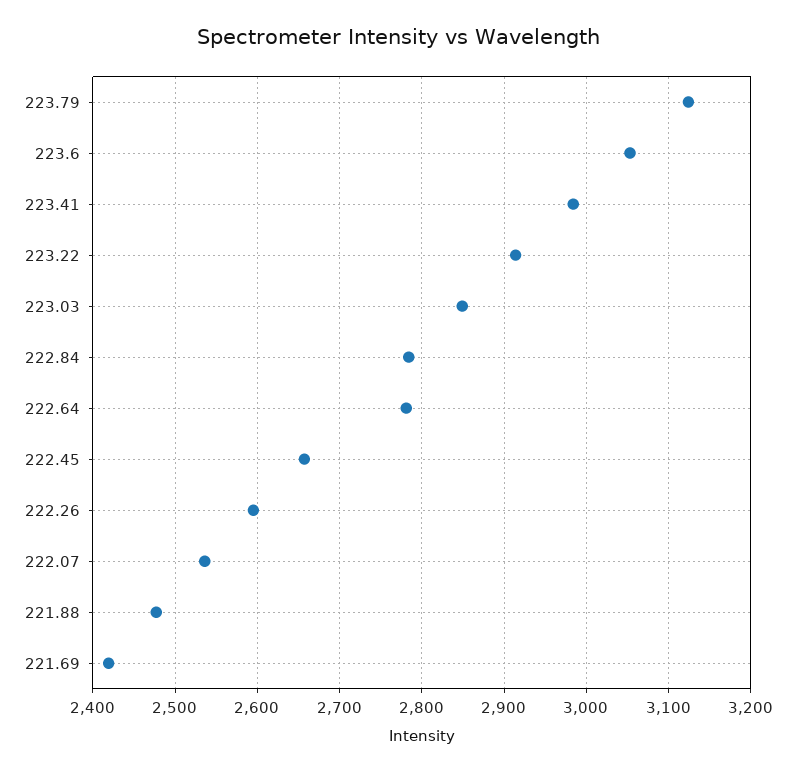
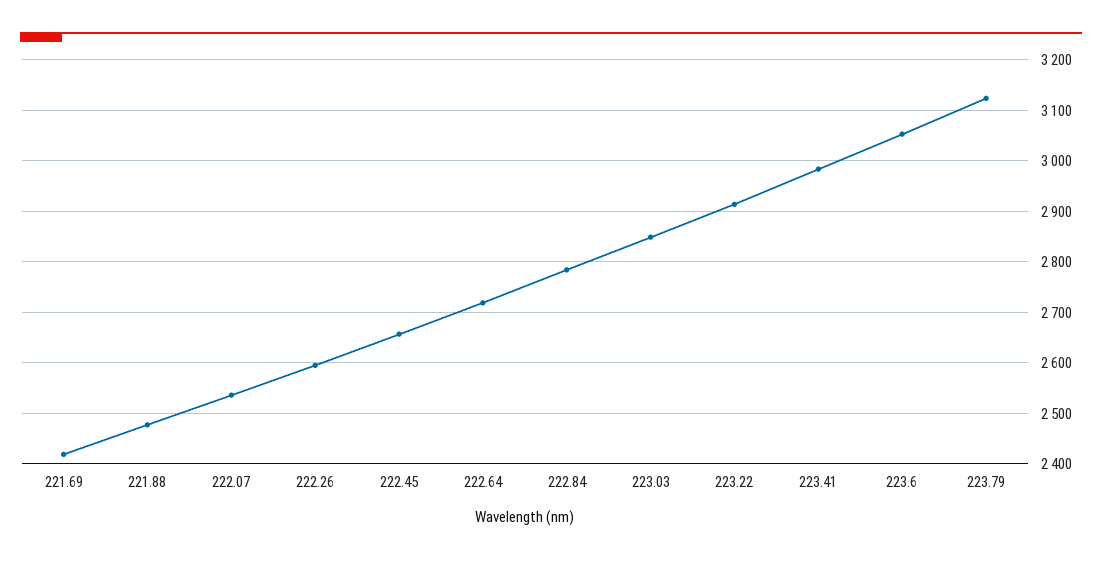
  {
    "223.79": 3120,
    "223.6": 3050,
    "223.41": 2980,
    "223.22": 2910,
    "223.03": 2850,
    "222.84": 2780,
-   "222.64": 2780,
+   "222.64": 2720,
    "222.45": 2660,
    "222.26": 2600,
    "222.07": 2540,
    "221.88": 2480,
    "221.69": 2420
  }

